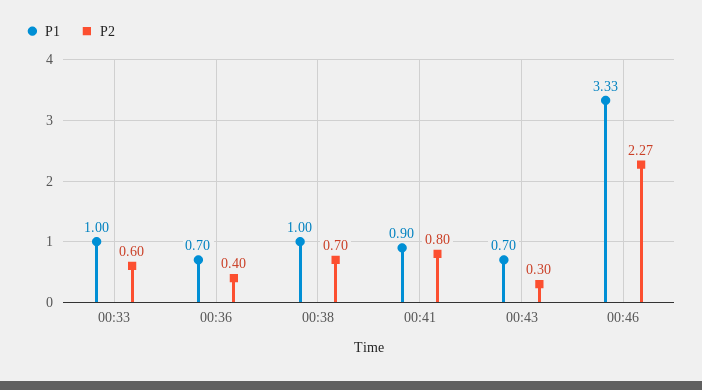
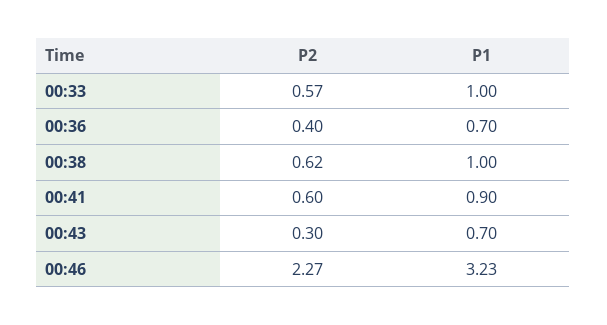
  {
    "P1": {
      "00:33": 1,
      "00:36": 0.7,
      "00:38": 1,
      "00:41": 0.9,
      "00:43": 0.7,
-     "00:46": 3.33
+     "00:46": 3.23
    },
    "P2": {
-     "00:33": 0.6,
+     "00:33": 0.57,
      "00:36": 0.4,
-     "00:38": 0.7,
+     "00:38": 0.62,
-     "00:41": 0.8,
+     "00:41": 0.6,
      "00:43": 0.3,
      "00:46": 2.27
    }
  }

